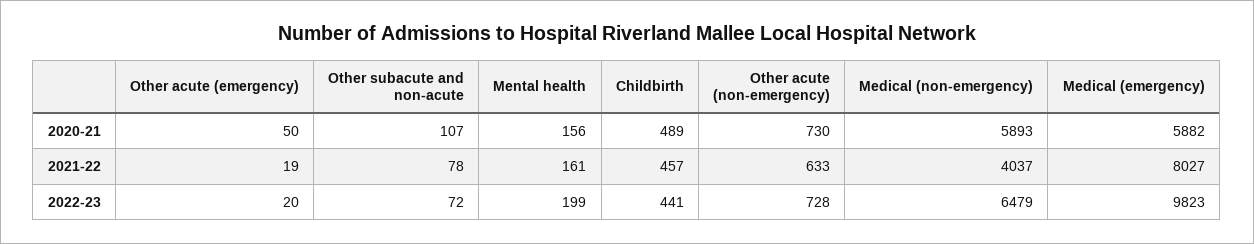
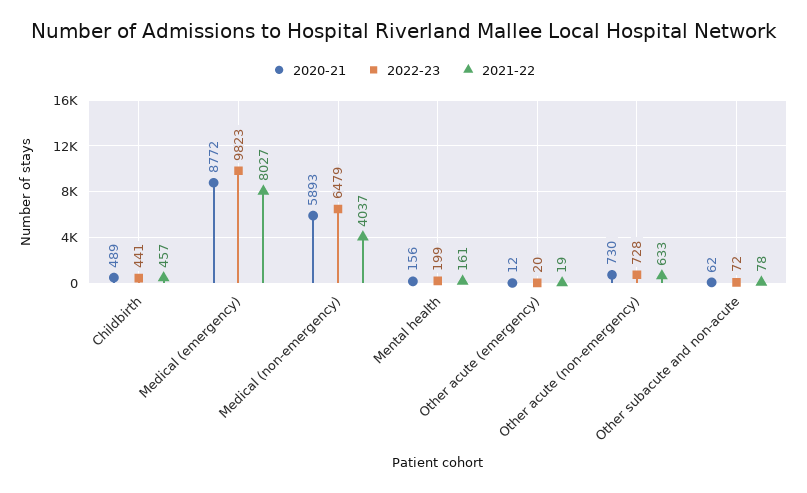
  {
    "2020-21": {
-     "Other acute (emergency)": 50,
+     "Other acute (emergency)": 12,
-     "Other subacute and non-acute": 107,
+     "Other subacute and non-acute": 62,
      "Mental health": 156,
      "Childbirth": 489,
      "Other acute (non-emergency)": 730,
      "Medical (non-emergency)": 5893,
-     "Medical (emergency)": 5882
+     "Medical (emergency)": 8772
    },
    "2021-22": {
      "Other acute (emergency)": 19,
      "Other subacute and non-acute": 78,
      "Mental health": 161,
      "Childbirth": 457,
      "Other acute (non-emergency)": 633,
      "Medical (non-emergency)": 4037,
      "Medical (emergency)": 8027
    },
    "2022-23": {
      "Other acute (emergency)": 20,
      "Other subacute and non-acute": 72,
      "Mental health": 199,
      "Childbirth": 441,
      "Other acute (non-emergency)": 728,
      "Medical (non-emergency)": 6479,
      "Medical (emergency)": 9823
    }
  }

